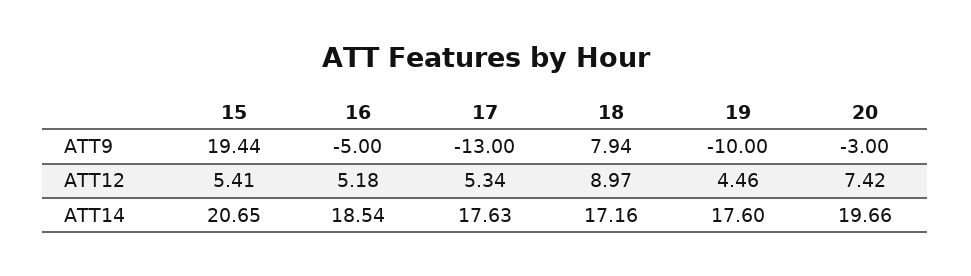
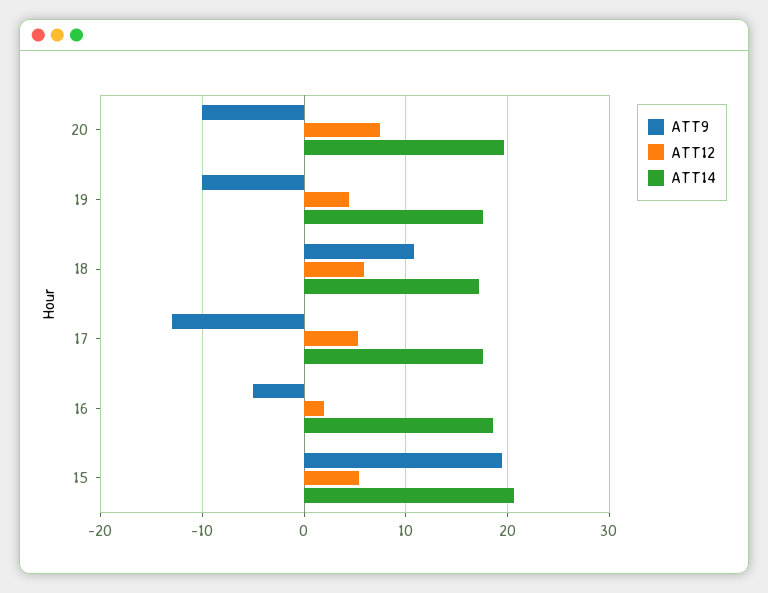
  {
    "ATT9": {
      "15": 19.44,
      "16": -5,
      "17": -13,
-     "18": 7.94,
+     "18": 11,
      "19": -10,
-     "20": -3
+     "20": -10
    },
    "ATT12": {
      "15": 5.41,
-     "16": 5.18,
+     "16": 2,
      "17": 5.34,
-     "18": 8.97,
+     "18": 6,
      "19": 4.46,
      "20": 7.42
    },
    "ATT14": {
      "15": 20.65,
      "16": 18.54,
      "17": 17.63,
      "18": 17.16,
      "19": 17.6,
      "20": 19.66
    }
  }

